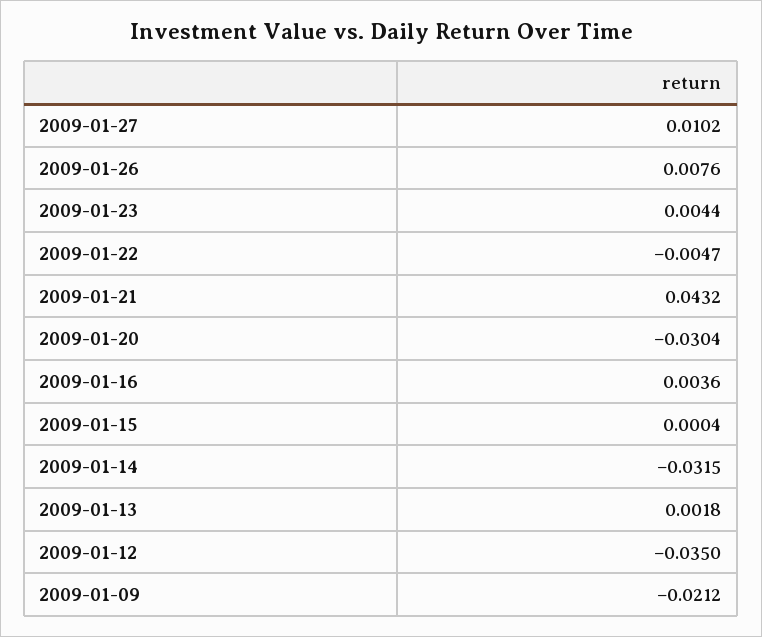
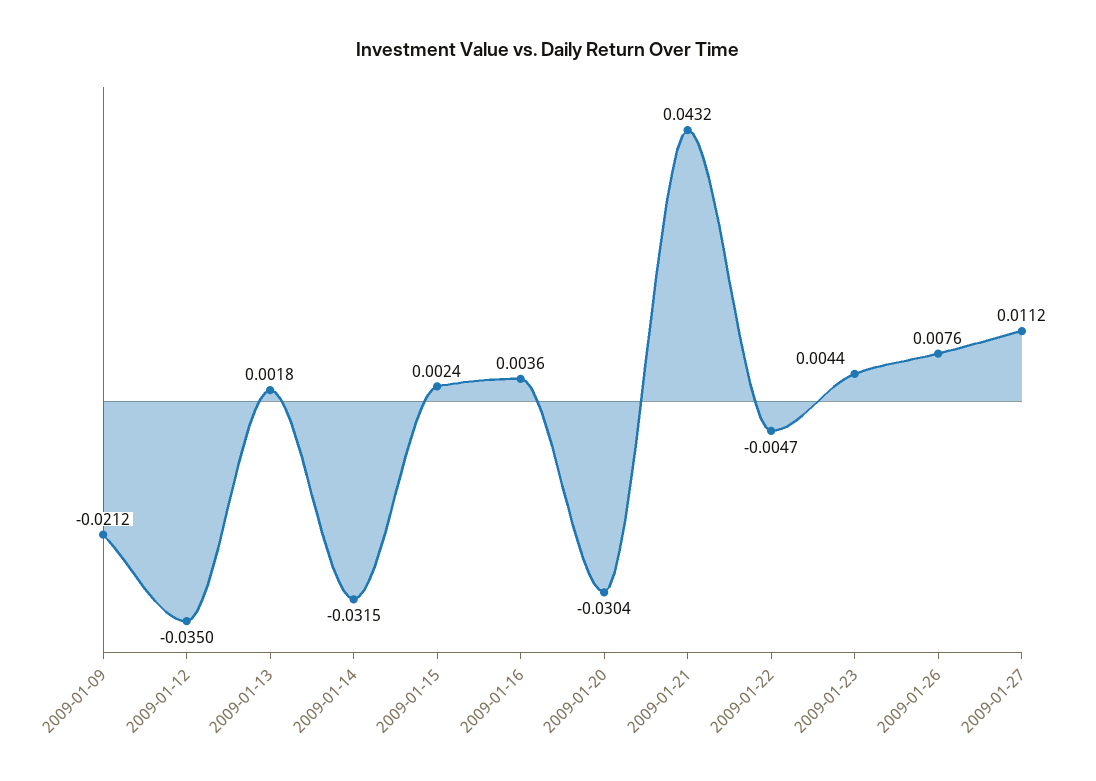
  {
-   "2009-01-27": 0.0102,
+   "2009-01-27": 0.0112,
    "2009-01-26": 0.0076,
    "2009-01-23": 0.0044,
    "2009-01-22": -0.0047,
    "2009-01-21": 0.0432,
    "2009-01-20": -0.0304,
    "2009-01-16": 0.0036,
-   "2009-01-15": 0.0004,
+   "2009-01-15": 0.0024,
    "2009-01-14": -0.0315,
    "2009-01-13": 0.0018,
    "2009-01-12": -0.035,
    "2009-01-09": -0.0212
  }

